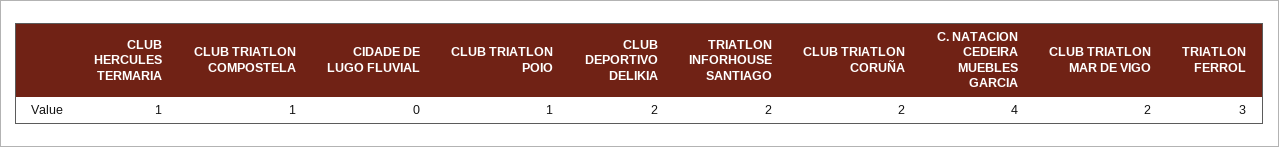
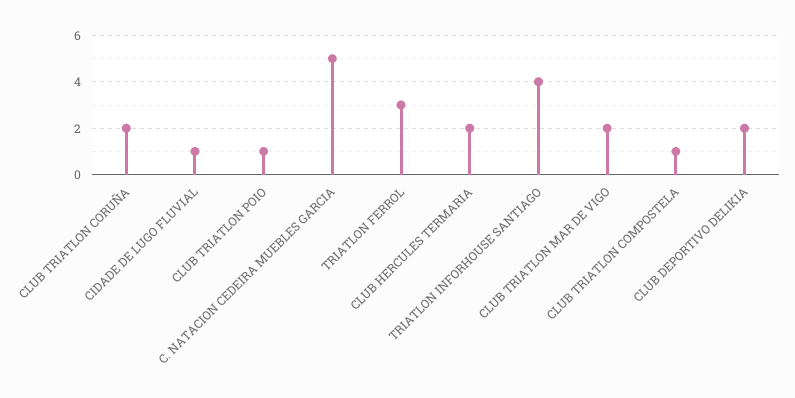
  {
-   "CLUB HERCULES TERMARIA": 1,
+   "CLUB HERCULES TERMARIA": 2,
    "CLUB TRIATLON COMPOSTELA": 1,
-   "CIDADE DE LUGO FLUVIAL": 0,
+   "CIDADE DE LUGO FLUVIAL": 1,
    "CLUB TRIATLON POIO": 1,
    "CLUB DEPORTIVO DELIKIA": 2,
-   "TRIATLON INFORHOUSE SANTIAGO": 2,
+   "TRIATLON INFORHOUSE SANTIAGO": 4,
    "CLUB TRIATLON CORUÑA": 2,
-   "C. NATACION CEDEIRA MUEBLES GARCIA": 4,
+   "C. NATACION CEDEIRA MUEBLES GARCIA": 5,
    "CLUB TRIATLON MAR DE VIGO": 2,
    "TRIATLON FERROL": 3
  }

